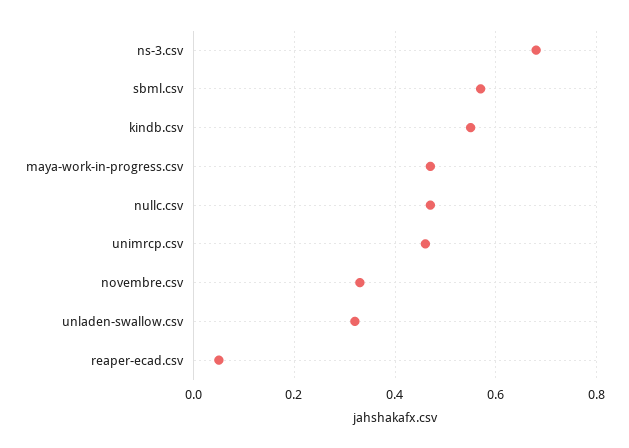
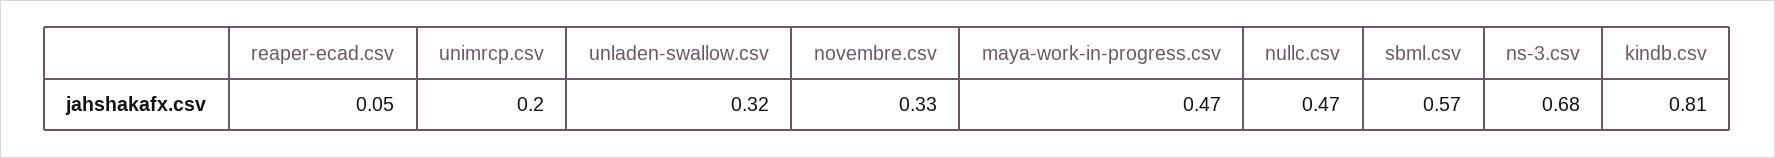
  {
    "ns-3.csv": 0.68,
    "sbml.csv": 0.57,
-   "kindb.csv": 0.55,
+   "kindb.csv": 0.81,
    "maya-work-in-progress.csv": 0.47,
    "nullc.csv": 0.47,
-   "unimrcp.csv": 0.45,
+   "unimrcp.csv": 0.2,
    "novembre.csv": 0.33,
    "unladen-swallow.csv": 0.32,
    "reaper-ecad.csv": 0.05
  }

